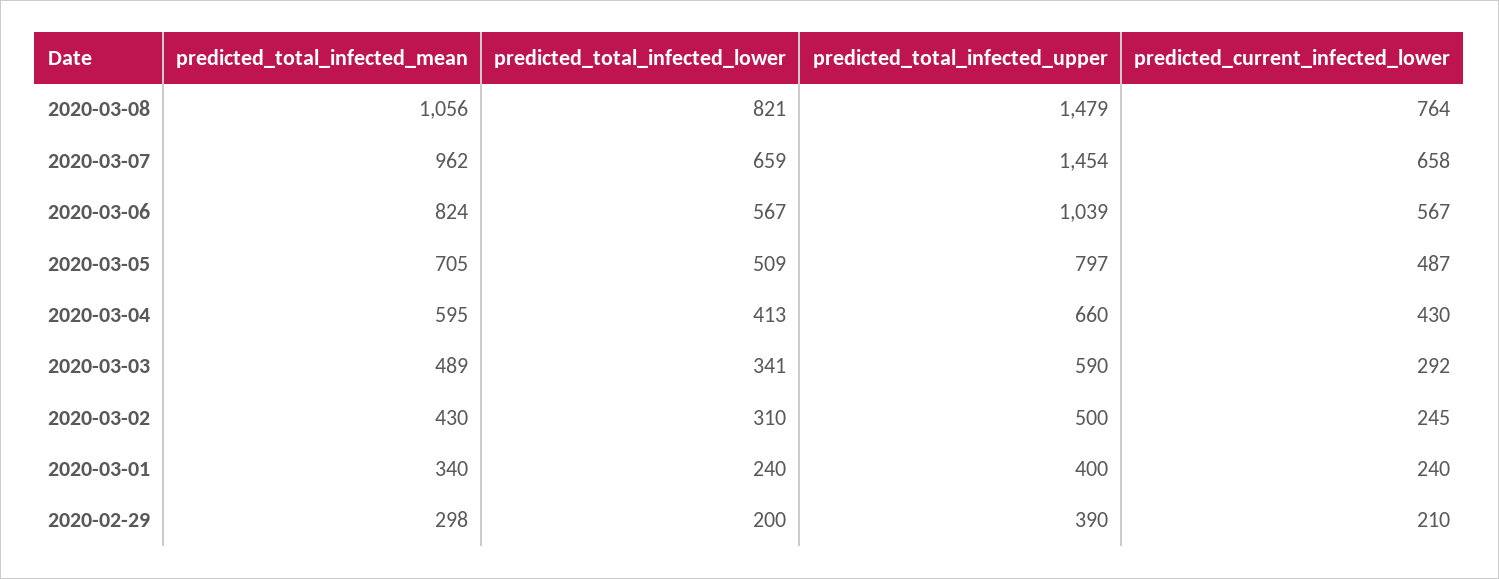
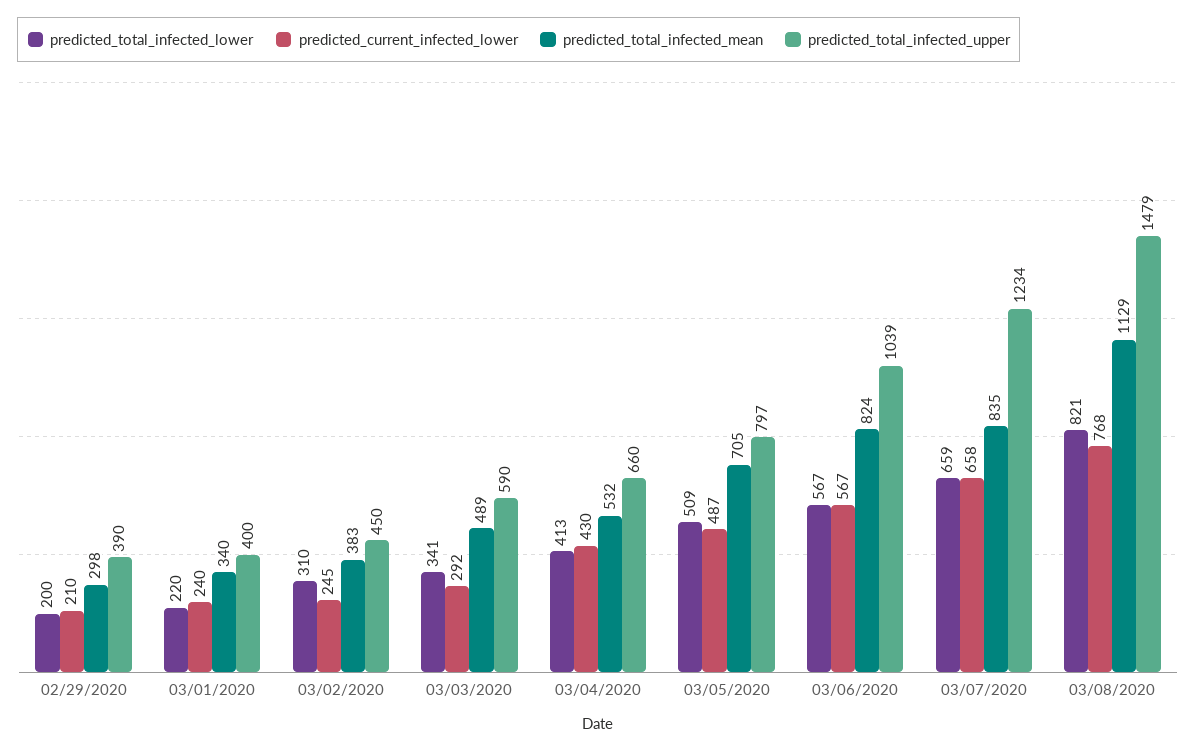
  {
    "predicted_total_infected_mean": {
-     "2020-03-08": 1056,
+     "2020-03-08": 1129,
-     "2020-03-07": 962,
+     "2020-03-07": 835,
      "2020-03-06": 824,
      "2020-03-05": 705,
-     "2020-03-04": 595,
+     "2020-03-04": 532,
      "2020-03-03": 489,
-     "2020-03-02": 430,
+     "2020-03-02": 383,
      "2020-03-01": 340,
      "2020-02-29": 298
    },
    "predicted_total_infected_lower": {
      "2020-03-08": 821,
      "2020-03-07": 659,
      "2020-03-06": 567,
      "2020-03-05": 509,
      "2020-03-04": 413,
      "2020-03-03": 341,
      "2020-03-02": 310,
-     "2020-03-01": 240,
+     "2020-03-01": 220,
      "2020-02-29": 200
    },
    "predicted_total_infected_upper": {
      "2020-03-08": 1479,
-     "2020-03-07": 1454,
+     "2020-03-07": 1234,
      "2020-03-06": 1039,
      "2020-03-05": 797,
      "2020-03-04": 660,
      "2020-03-03": 590,
-     "2020-03-02": 500,
+     "2020-03-02": 450,
      "2020-03-01": 400,
      "2020-02-29": 390
    },
    "predicted_current_infected_lower": {
-     "2020-03-08": 764,
+     "2020-03-08": 768,
      "2020-03-07": 658,
      "2020-03-06": 567,
      "2020-03-05": 487,
      "2020-03-04": 430,
      "2020-03-03": 292,
      "2020-03-02": 245,
      "2020-03-01": 240,
      "2020-02-29": 210
    }
  }

